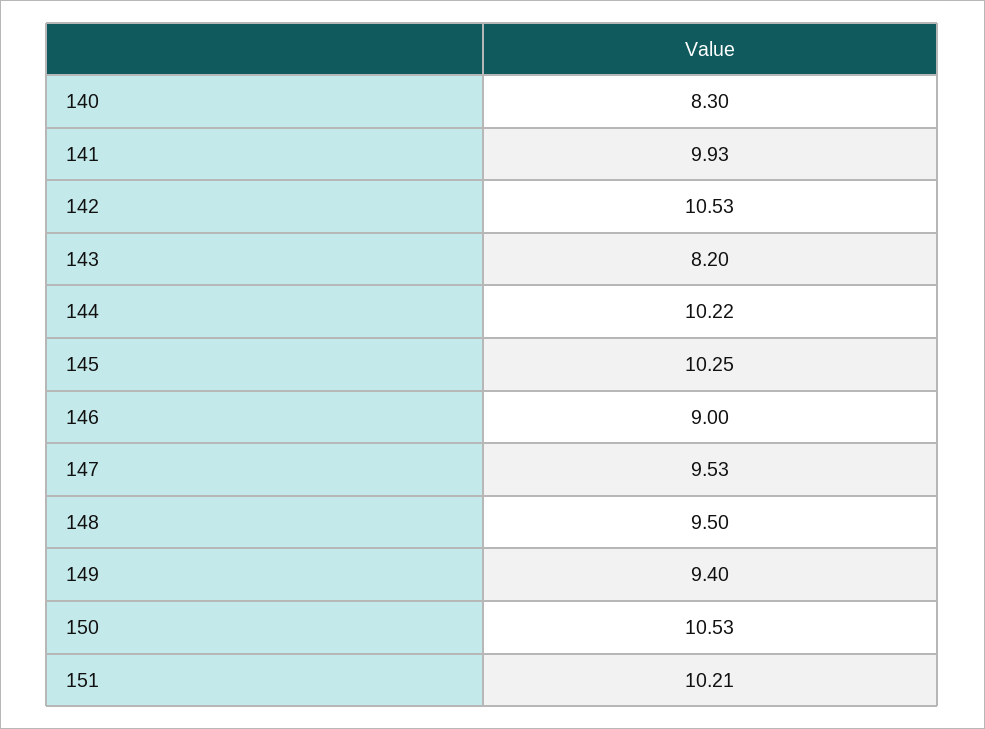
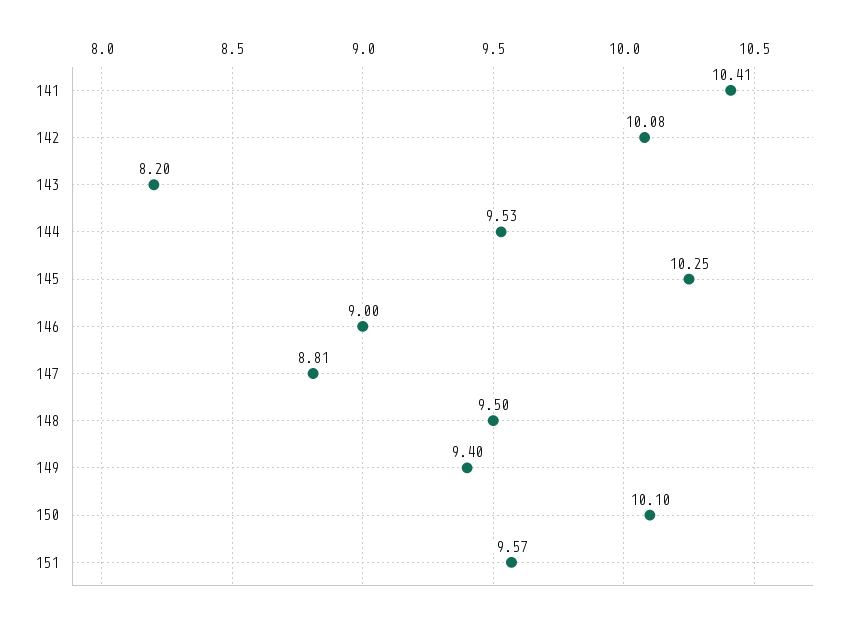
  {
-   "140": 8.3,
-   "141": 9.93,
+   "141": 10.41,
-   "142": 10.53,
+   "142": 10.08,
    "143": 8.2,
-   "144": 10.22,
+   "144": 9.53,
    "145": 10.25,
    "146": 9,
-   "147": 9.53,
+   "147": 8.81,
    "148": 9.5,
    "149": 9.4,
-   "150": 10.53,
+   "150": 10.1,
-   "151": 10.21
+   "151": 9.57
  }

